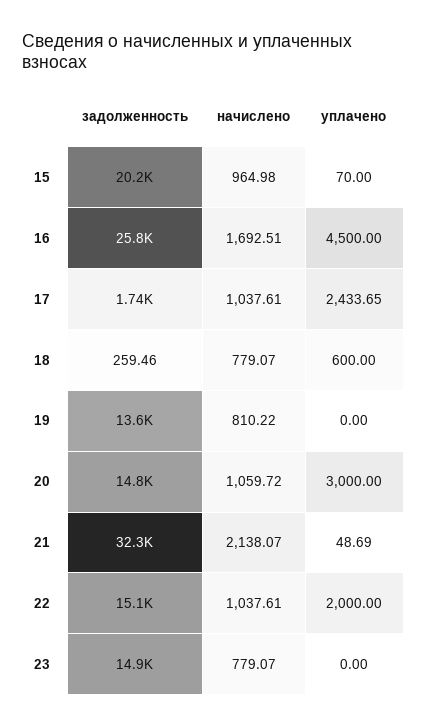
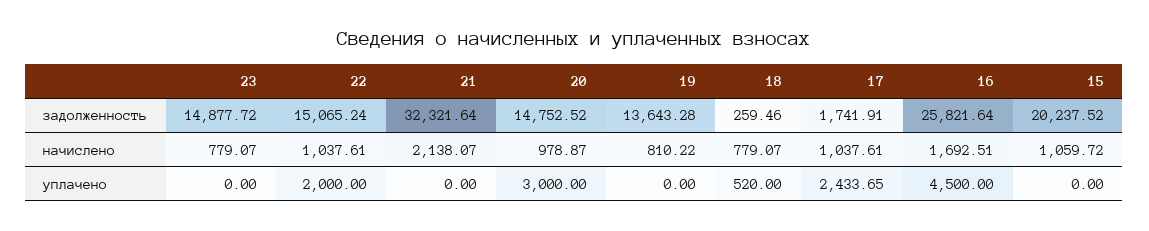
  {
    "задолженность": {
      "15": 20237.52,
      "16": 25821.64,
      "17": 1741.91,
      "18": 259.46,
      "19": 13643.28,
      "20": 14752.52,
      "21": 32321.64,
      "22": 15065.24,
      "23": 14877.72
    },
    "начислено": {
-     "15": 964.98,
+     "15": 1059.72,
      "16": 1692.51,
      "17": 1037.61,
      "18": 779.07,
      "19": 810.22,
-     "20": 1059.72,
+     "20": 978.87,
      "21": 2138.07,
      "22": 1037.61,
      "23": 779.07
    },
    "уплачено": {
-     "15": 70,
+     "15": 0,
      "16": 4500,
      "17": 2433.65,
-     "18": 600,
+     "18": 520,
      "19": 0,
      "20": 3000,
-     "21": 48.69,
+     "21": 0,
      "22": 2000,
      "23": 0
    }
  }

